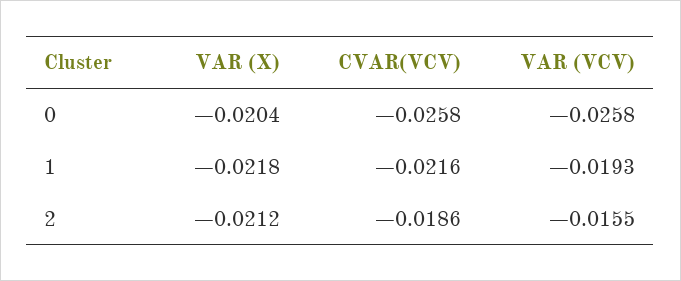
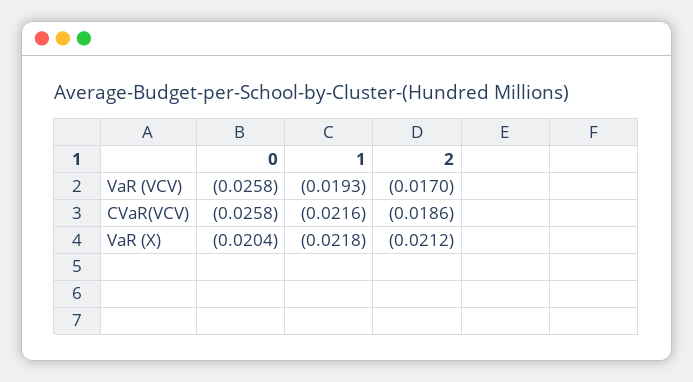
  {
    "VAR (X)": {
      "0": -0.0204,
      "1": -0.0218,
      "2": -0.0212
    },
    "CVAR(VCV)": {
      "0": -0.0258,
      "1": -0.0216,
      "2": -0.0186
    },
    "VAR (VCV)": {
      "0": -0.0258,
      "1": -0.0193,
-     "2": -0.0155
+     "2": -0.017
    }
  }

